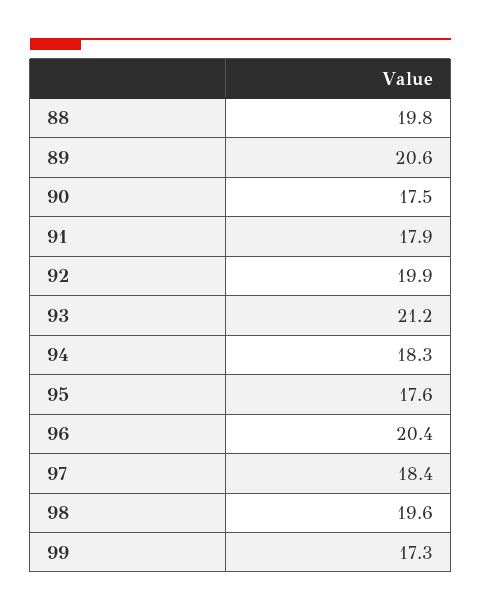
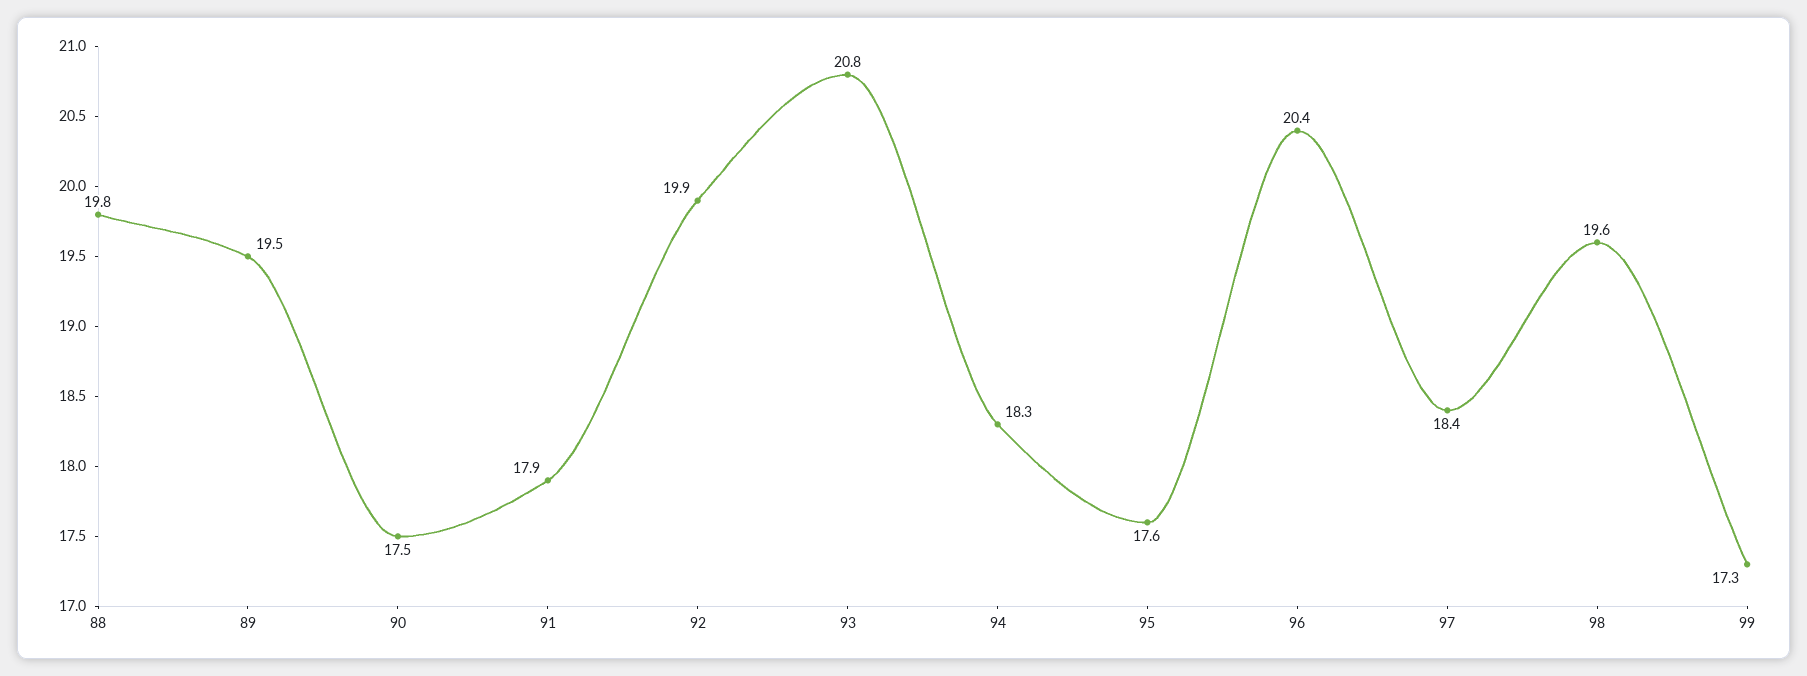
  {
    "88": 19.8,
-   "89": 20.6,
+   "89": 19.5,
    "90": 17.5,
    "91": 17.9,
    "92": 19.9,
-   "93": 21.2,
+   "93": 20.8,
    "94": 18.3,
    "95": 17.6,
    "96": 20.4,
    "97": 18.4,
    "98": 19.6,
    "99": 17.3
  }

